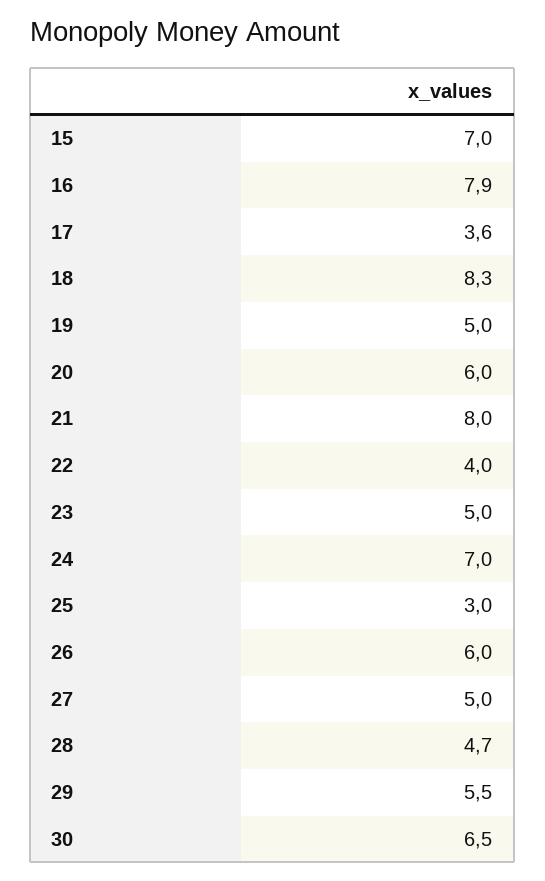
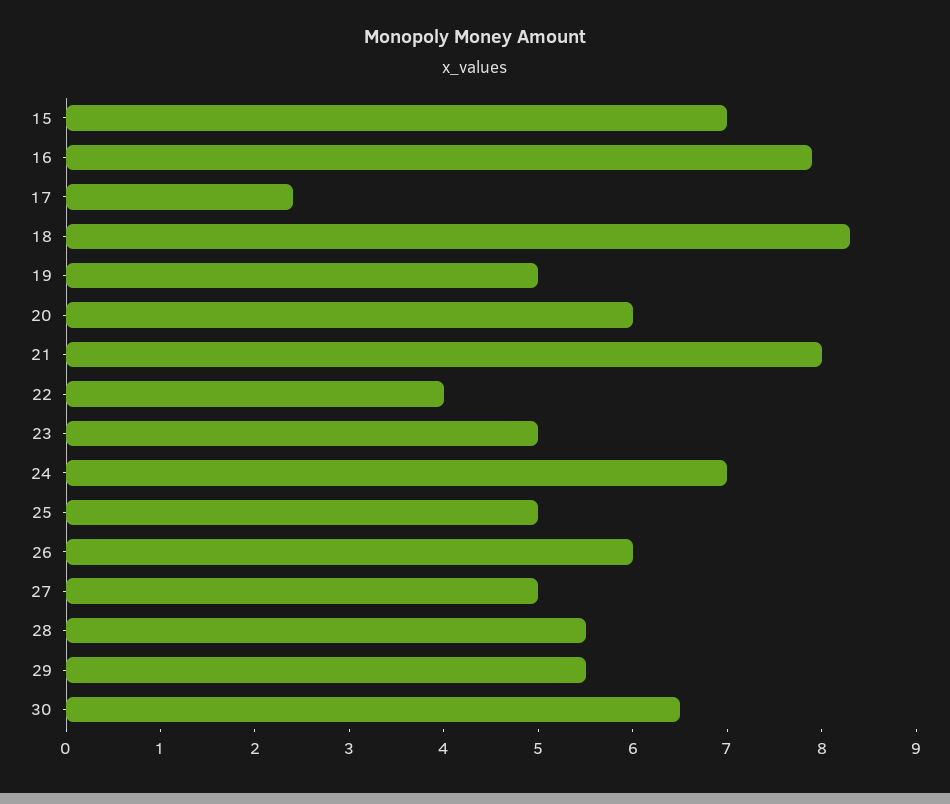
  {
    "15": 7,
    "16": 7.9,
-   "17": 3.6,
+   "17": 2.4,
    "18": 8.3,
    "19": 5,
    "20": 6,
    "21": 8,
    "22": 4,
    "23": 5,
    "24": 7,
-   "25": 3,
+   "25": 5,
    "26": 6,
    "27": 5,
-   "28": 4.7,
+   "28": 5.5,
    "29": 5.5,
    "30": 6.5
  }

